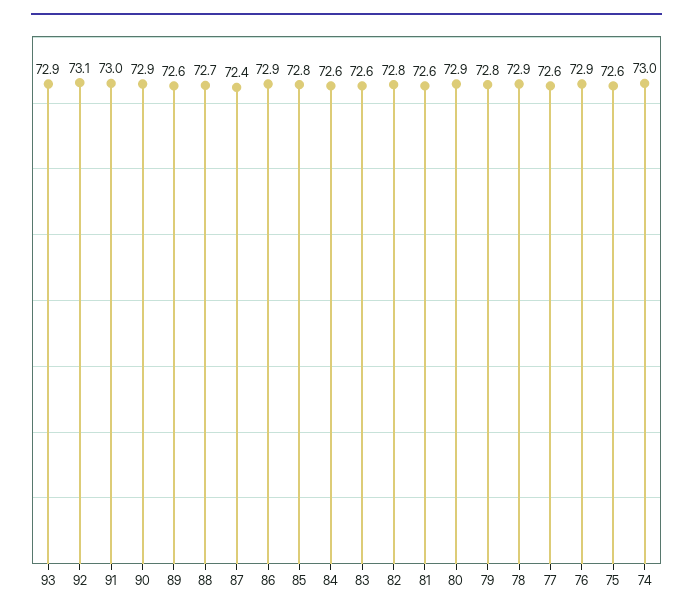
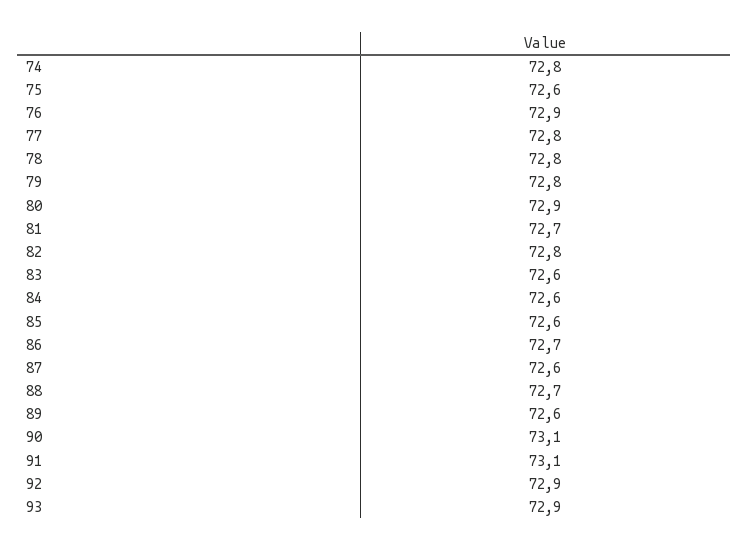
  {
    "93": 72.9,
-   "92": 73.1,
+   "92": 72.9,
-   "91": 73,
+   "91": 73.1,
-   "90": 72.9,
+   "90": 73.1,
    "89": 72.6,
    "88": 72.7,
-   "87": 72.4,
+   "87": 72.6,
-   "86": 72.9,
+   "86": 72.7,
-   "85": 72.8,
+   "85": 72.6,
    "84": 72.6,
    "83": 72.6,
    "82": 72.8,
-   "81": 72.6,
+   "81": 72.7,
    "80": 72.9,
    "79": 72.8,
-   "78": 72.9,
+   "78": 72.8,
-   "77": 72.6,
+   "77": 72.8,
    "76": 72.9,
    "75": 72.6,
-   "74": 73
+   "74": 72.8
  }

